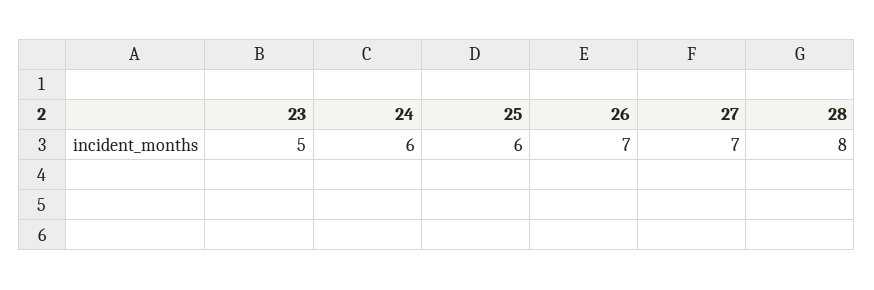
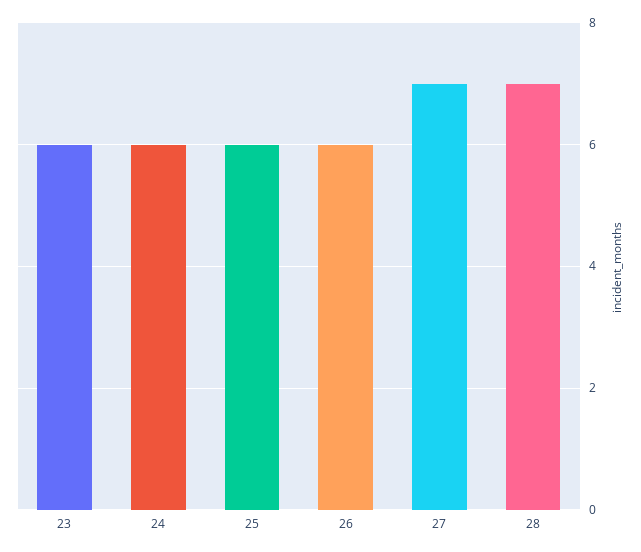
  {
-   "23": 5,
+   "23": 6,
    "24": 6,
    "25": 6,
-   "26": 7,
+   "26": 6,
    "27": 7,
-   "28": 8
+   "28": 7
  }

